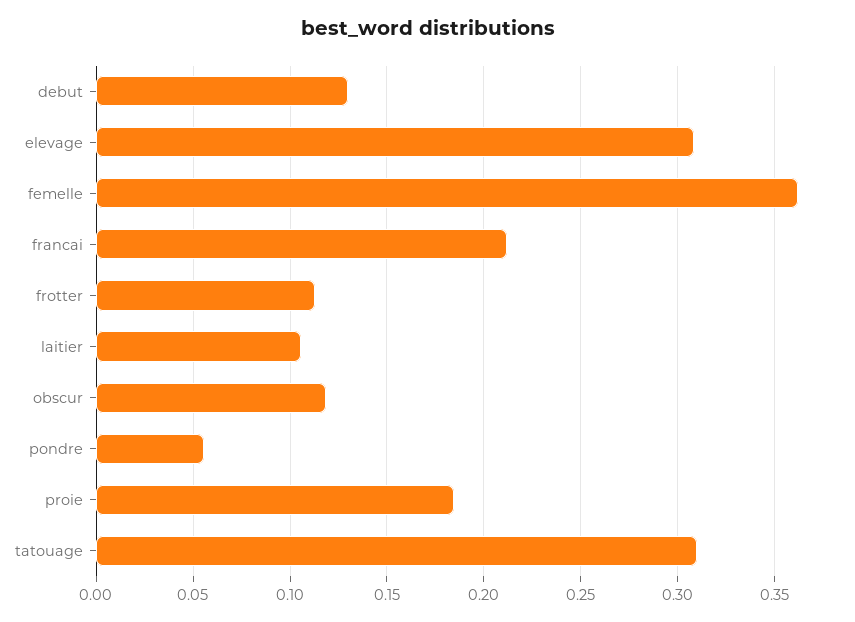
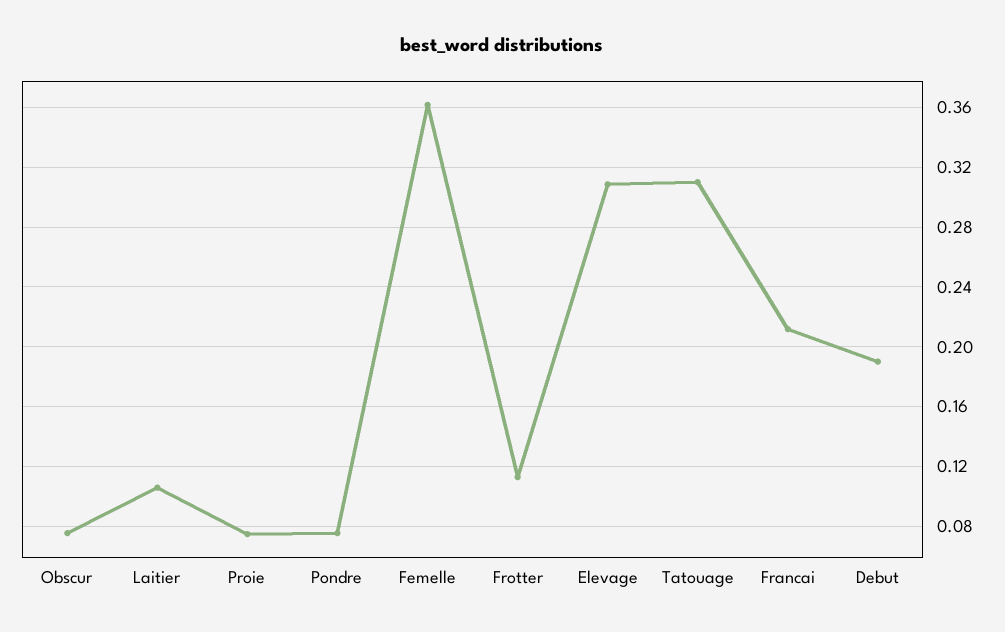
  {
-   "debut": 0.13,
+   "debut": 0.19,
    "elevage": 0.31,
    "femelle": 0.36,
    "francai": 0.21,
    "frotter": 0.115,
    "laitier": 0.105,
-   "obscur": 0.12,
+   "obscur": 0.075,
-   "pondre": 0.055,
+   "pondre": 0.075,
-   "proie": 0.185,
+   "proie": 0.075,
    "tatouage": 0.31
  }

